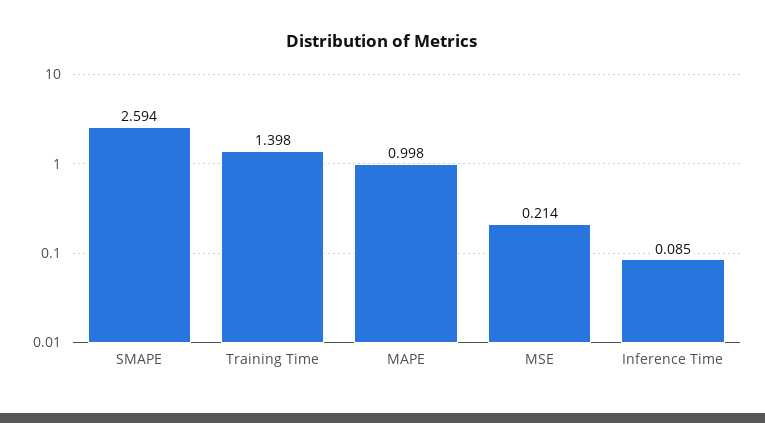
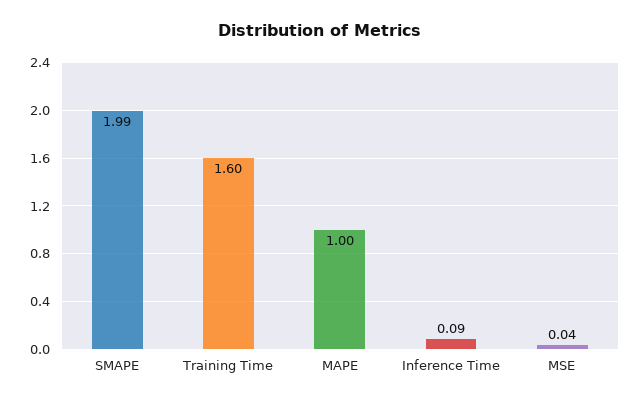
  {
-   "SMAPE": 2.594,
+   "SMAPE": 1.99,
-   "Training Time": 1.398,
+   "Training Time": 1.6,
    "MAPE": 0.998,
-   "MSE": 0.214,
+   "MSE": 0.04,
    "Inference Time": 0.085
  }

